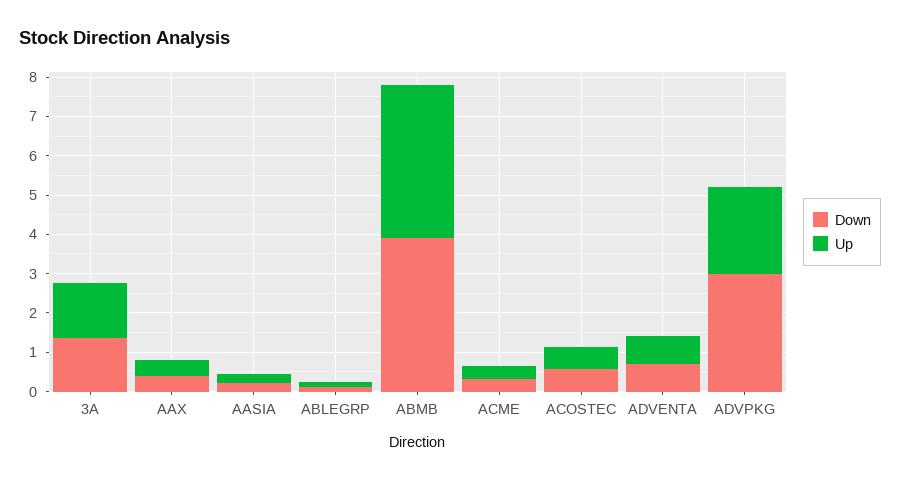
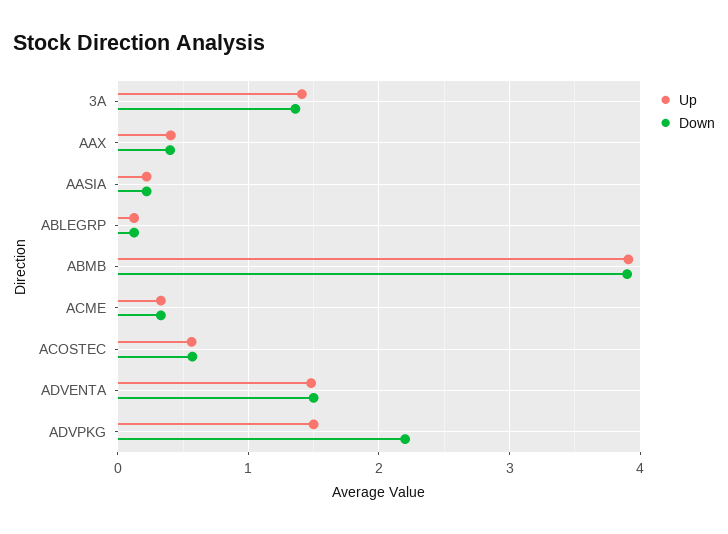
  {
    "Down": {
      "3A": 1.4,
      "AAX": 0.4,
      "AASIA": 0.2,
      "ABLEGRP": 0.1,
      "ABMB": 3.9,
      "ACME": 0.3,
      "ACOSTEC": 0.6,
-     "ADVENTA": 0.75,
+     "ADVENTA": 1.5,
-     "ADVPKG": 3
+     "ADVPKG": 2.2
    },
    "Up": {
      "3A": 1.4,
      "AAX": 0.4,
      "AASIA": 0.2,
      "ABLEGRP": 0.1,
      "ABMB": 3.9,
      "ACME": 0.3,
      "ACOSTEC": 0.6,
-     "ADVENTA": 0.75,
+     "ADVENTA": 1.5,
-     "ADVPKG": 2.25
+     "ADVPKG": 1.5
    }
  }

